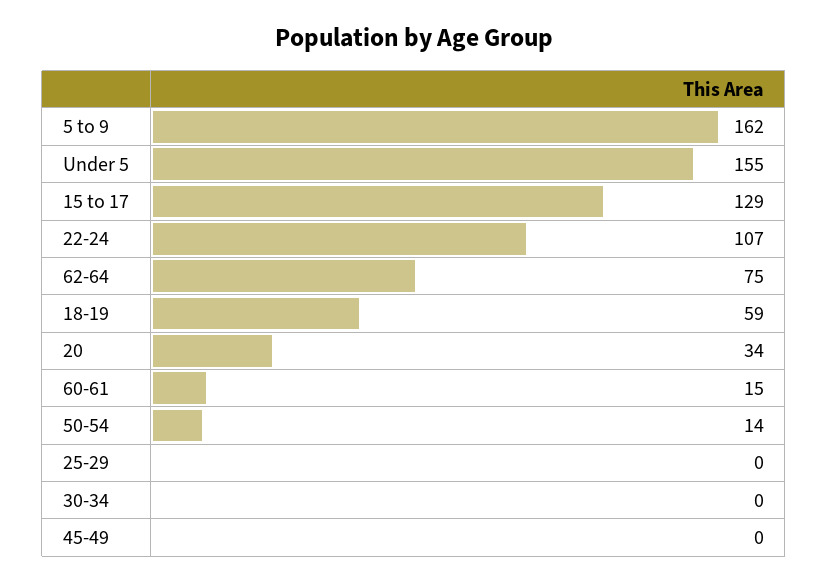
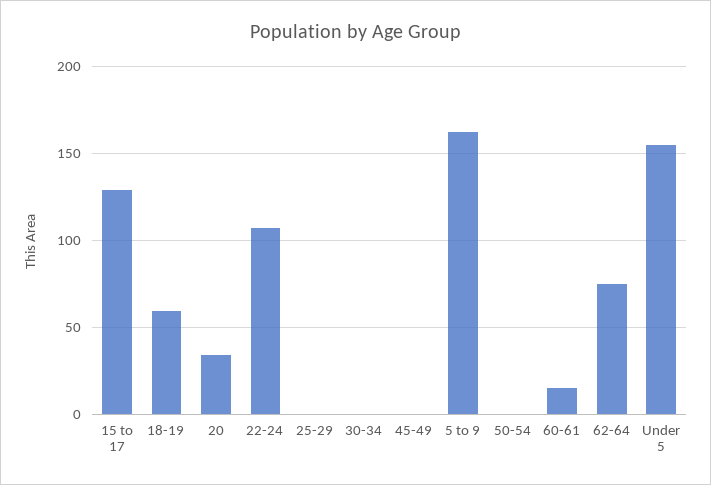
  {
    "5 to 9": 162,
    "Under 5": 155,
    "15 to 17": 129,
    "22-24": 107,
    "62-64": 75,
    "18-19": 59,
    "20": 34,
    "60-61": 15,
-   "50-54": 14,
+   "50-54": 0,
    "25-29": 0,
    "30-34": 0,
    "45-49": 0
  }

